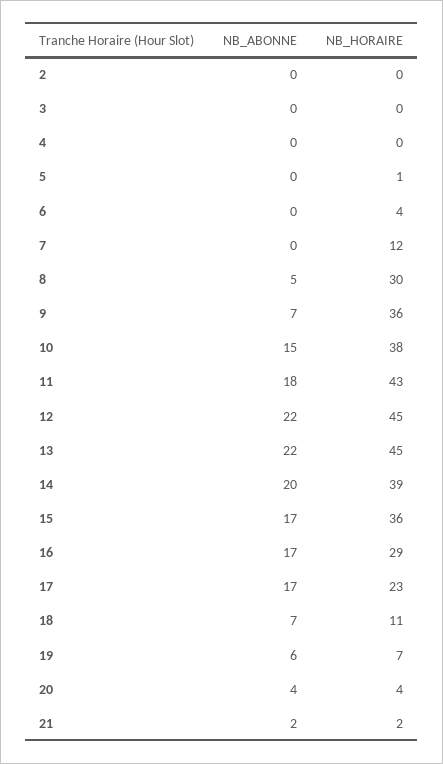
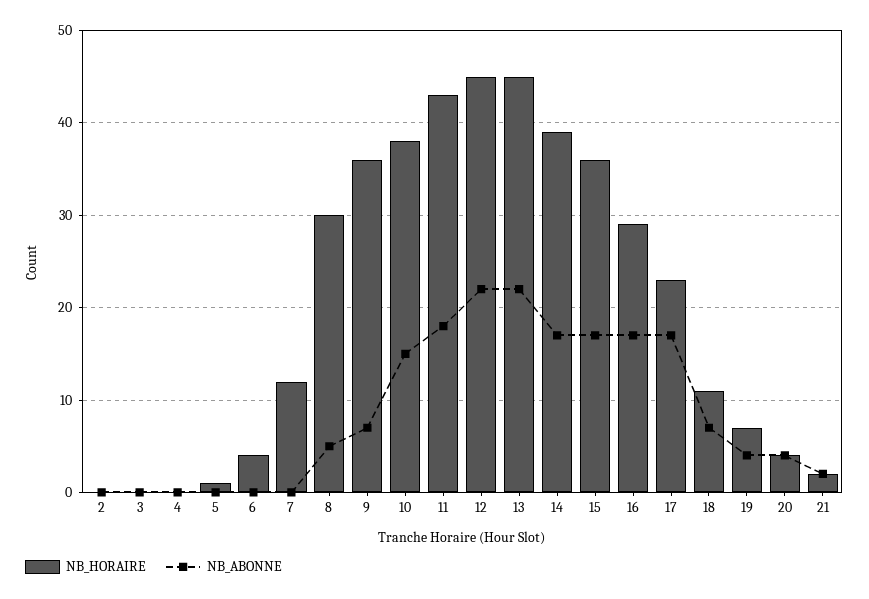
  {
    "NB_ABONNE": {
      "2": 0,
      "3": 0,
      "4": 0,
      "5": 0,
      "6": 0,
      "7": 0,
      "8": 5,
      "9": 7,
      "10": 15,
      "11": 18,
      "12": 22,
      "13": 22,
-     "14": 20,
+     "14": 17,
      "15": 17,
      "16": 17,
      "17": 17,
      "18": 7,
-     "19": 6,
+     "19": 4,
      "20": 4,
      "21": 2
    },
    "NB_HORAIRE": {
      "2": 0,
      "3": 0,
      "4": 0,
      "5": 1,
      "6": 4,
      "7": 12,
      "8": 30,
      "9": 36,
      "10": 38,
      "11": 43,
      "12": 45,
      "13": 45,
      "14": 39,
      "15": 36,
      "16": 29,
      "17": 23,
      "18": 11,
      "19": 7,
      "20": 4,
      "21": 2
    }
  }

